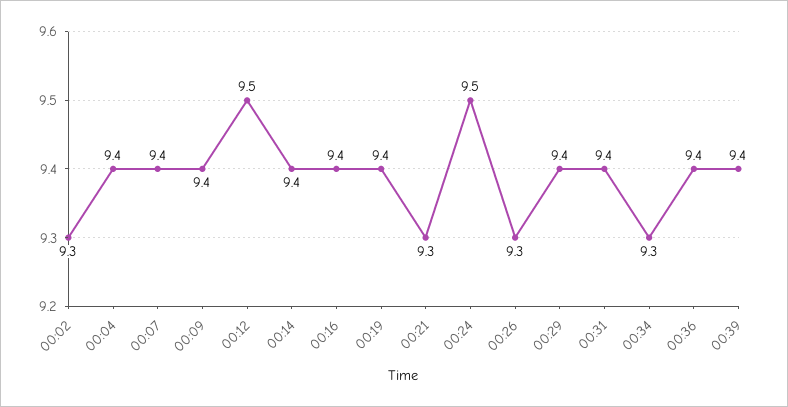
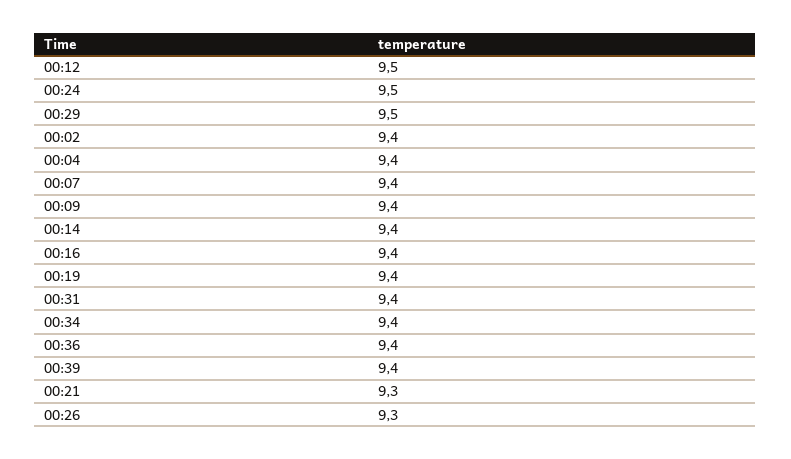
  {
-   "00:02": 9.3,
+   "00:02": 9.4,
    "00:04": 9.4,
    "00:07": 9.4,
    "00:09": 9.4,
    "00:12": 9.5,
    "00:14": 9.4,
    "00:16": 9.4,
    "00:19": 9.4,
    "00:21": 9.3,
    "00:24": 9.5,
    "00:26": 9.3,
-   "00:29": 9.4,
+   "00:29": 9.5,
    "00:31": 9.4,
-   "00:34": 9.3,
+   "00:34": 9.4,
    "00:36": 9.4,
    "00:39": 9.4
  }

